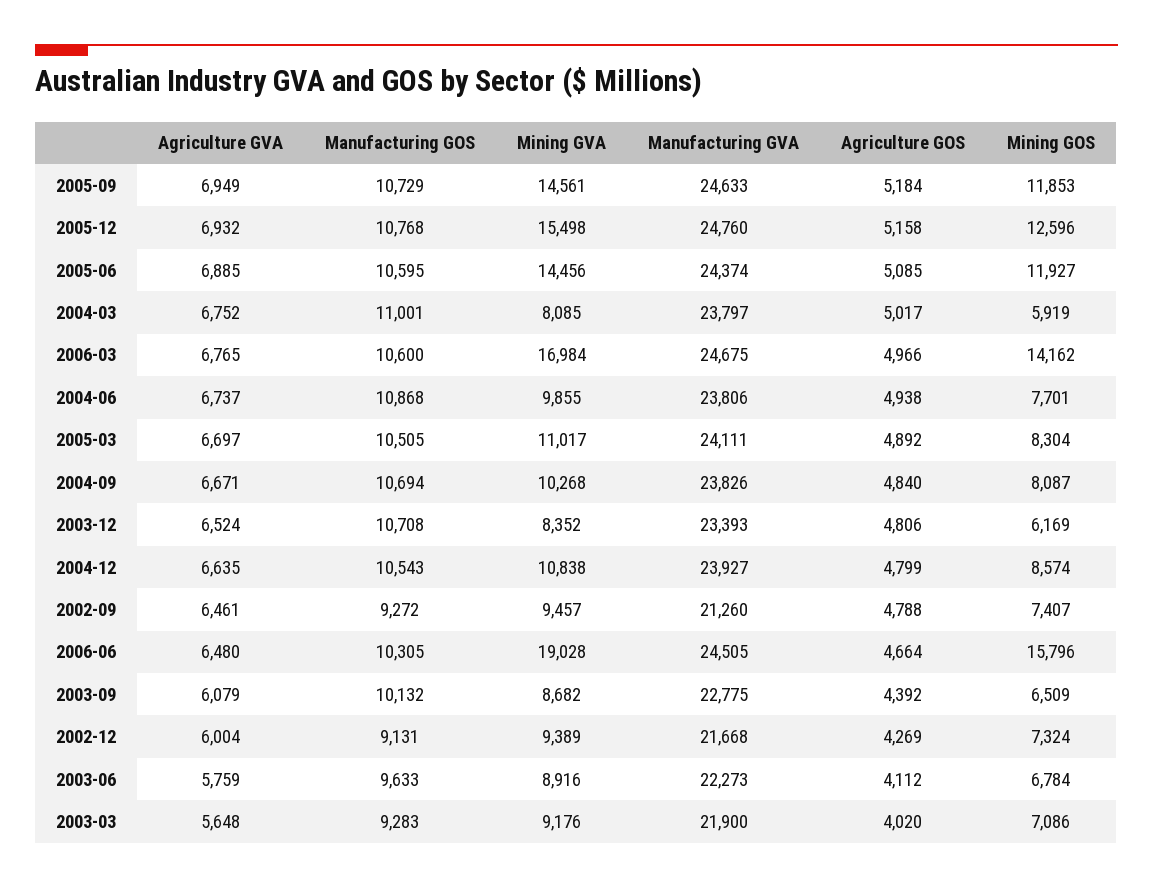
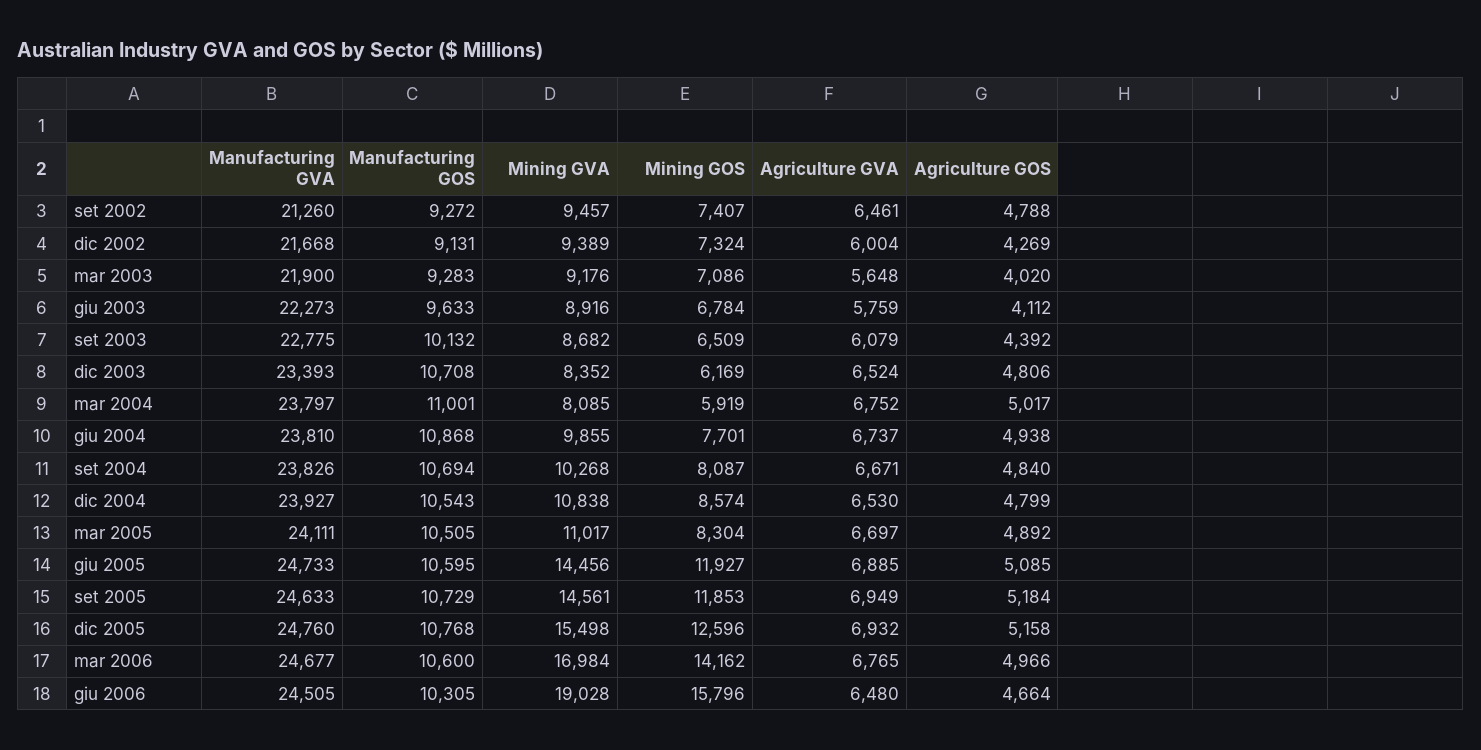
  {
    "Agriculture GVA": {
      "2005-09": 6949,
      "2005-12": 6932,
      "2005-06": 6885,
      "2004-03": 6752,
      "2006-03": 6765,
      "2004-06": 6737,
      "2005-03": 6697,
      "2004-09": 6671,
      "2003-12": 6524,
-     "2004-12": 6635,
+     "2004-12": 6530,
      "2002-09": 6461,
      "2006-06": 6480,
      "2003-09": 6079,
      "2002-12": 6004,
      "2003-06": 5759,
      "2003-03": 5648
    },
    "Manufacturing GOS": {
      "2005-09": 10729,
      "2005-12": 10768,
      "2005-06": 10595,
      "2004-03": 11001,
      "2006-03": 10600,
      "2004-06": 10868,
      "2005-03": 10505,
      "2004-09": 10694,
      "2003-12": 10708,
      "2004-12": 10543,
      "2002-09": 9272,
      "2006-06": 10305,
      "2003-09": 10132,
      "2002-12": 9131,
      "2003-06": 9633,
      "2003-03": 9283
    },
    "Mining GVA": {
      "2005-09": 14561,
      "2005-12": 15498,
      "2005-06": 14456,
      "2004-03": 8085,
      "2006-03": 16984,
      "2004-06": 9855,
      "2005-03": 11017,
      "2004-09": 10268,
      "2003-12": 8352,
      "2004-12": 10838,
      "2002-09": 9457,
      "2006-06": 19028,
      "2003-09": 8682,
      "2002-12": 9389,
      "2003-06": 8916,
      "2003-03": 9176
    },
    "Manufacturing GVA": {
      "2005-09": 24633,
      "2005-12": 24760,
-     "2005-06": 24374,
+     "2005-06": 24733,
      "2004-03": 23797,
-     "2006-03": 24675,
+     "2006-03": 24677,
-     "2004-06": 23806,
+     "2004-06": 23810,
      "2005-03": 24111,
      "2004-09": 23826,
      "2003-12": 23393,
      "2004-12": 23927,
      "2002-09": 21260,
      "2006-06": 24505,
      "2003-09": 22775,
      "2002-12": 21668,
      "2003-06": 22273,
      "2003-03": 21900
    },
    "Agriculture GOS": {
      "2005-09": 5184,
      "2005-12": 5158,
      "2005-06": 5085,
      "2004-03": 5017,
      "2006-03": 4966,
      "2004-06": 4938,
      "2005-03": 4892,
      "2004-09": 4840,
      "2003-12": 4806,
      "2004-12": 4799,
      "2002-09": 4788,
      "2006-06": 4664,
      "2003-09": 4392,
      "2002-12": 4269,
      "2003-06": 4112,
      "2003-03": 4020
    },
    "Mining GOS": {
      "2005-09": 11853,
      "2005-12": 12596,
      "2005-06": 11927,
      "2004-03": 5919,
      "2006-03": 14162,
      "2004-06": 7701,
      "2005-03": 8304,
      "2004-09": 8087,
      "2003-12": 6169,
      "2004-12": 8574,
      "2002-09": 7407,
      "2006-06": 15796,
      "2003-09": 6509,
      "2002-12": 7324,
      "2003-06": 6784,
      "2003-03": 7086
    }
  }

